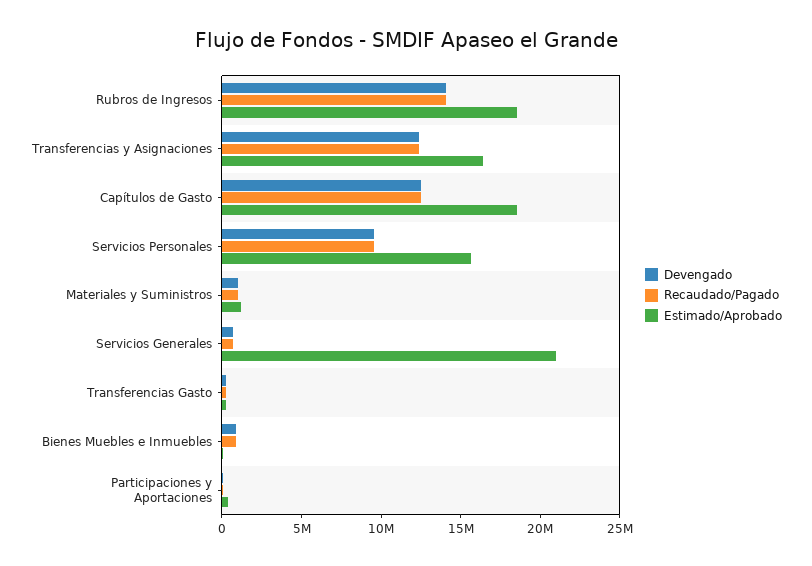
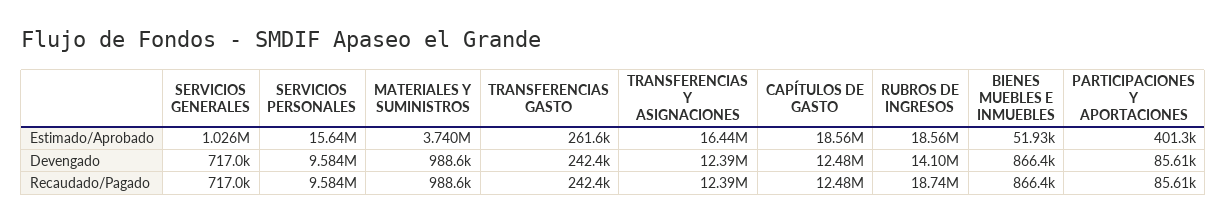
  {
    "Devengado": {
      "Rubros de Ingresos": 14100000,
      "Transferencias y Asignaciones": 12390000,
      "Capítulos de Gasto": 12480000,
      "Servicios Personales": 9584000,
      "Materiales y Suministros": 988600,
      "Servicios Generales": 717000,
      "Transferencias Gasto": 242400,
      "Bienes Muebles e Inmuebles": 866400,
      "Participaciones y Aportaciones": 85610
    },
    "Recaudado/Pagado": {
-     "Rubros de Ingresos": 14000000,
+     "Rubros de Ingresos": 18740000,
      "Transferencias y Asignaciones": 12390000,
      "Capítulos de Gasto": 12480000,
      "Servicios Personales": 9584000,
      "Materiales y Suministros": 988600,
      "Servicios Generales": 717000,
      "Transferencias Gasto": 242400,
      "Bienes Muebles e Inmuebles": 866400,
      "Participaciones y Aportaciones": 85610
    },
    "Estimado/Aprobado": {
      "Rubros de Ingresos": 18560000,
      "Transferencias y Asignaciones": 16440000,
      "Capítulos de Gasto": 18560000,
      "Servicios Personales": 15640000,
-     "Materiales y Suministros": 1000000,
+     "Materiales y Suministros": 3740000,
-     "Servicios Generales": 21000000,
+     "Servicios Generales": 1026000,
      "Transferencias Gasto": 261600,
      "Bienes Muebles e Inmuebles": 51930,
      "Participaciones y Aportaciones": 401300
    }
  }

